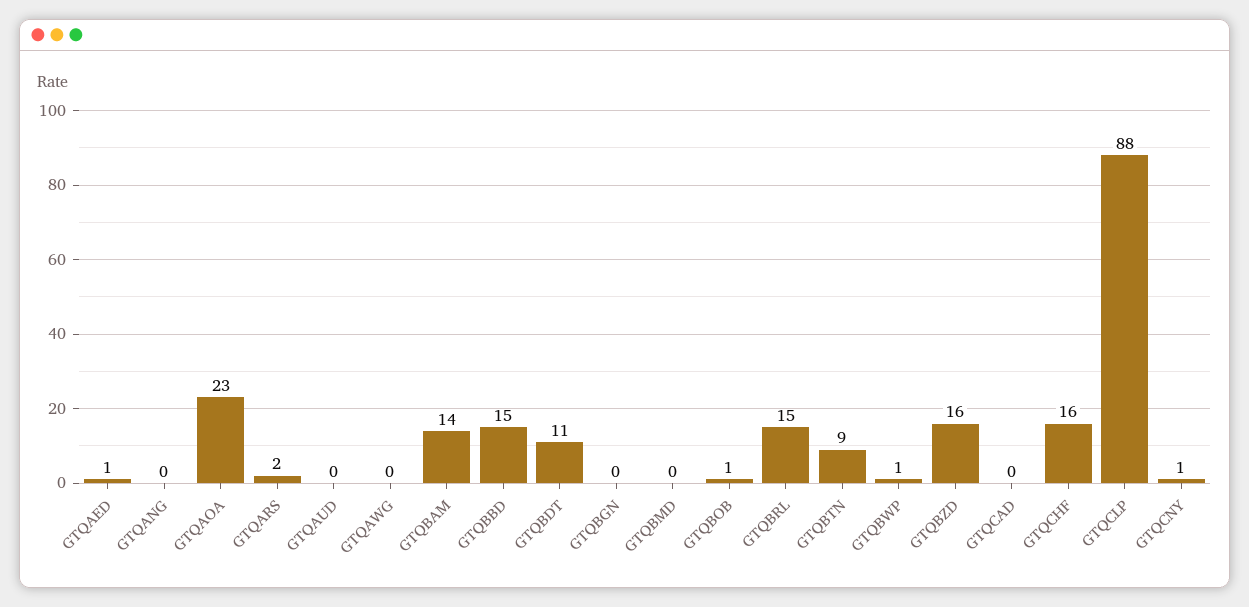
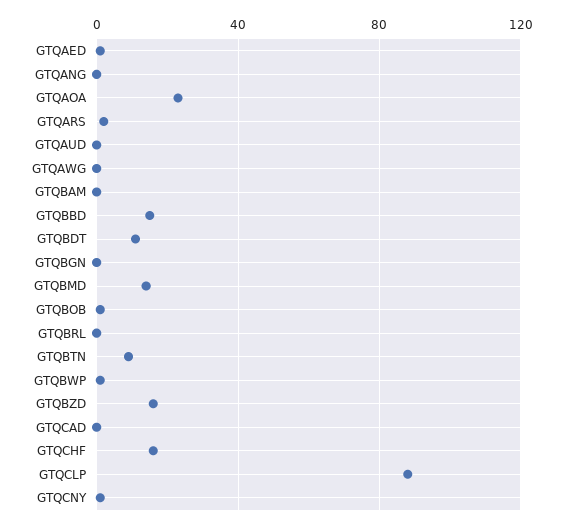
  {
    "GTQAED": 1,
    "GTQANG": 0,
    "GTQAOA": 23,
    "GTQARS": 2,
    "GTQAUD": 0,
    "GTQAWG": 0,
-   "GTQBAM": 14,
+   "GTQBAM": 0,
    "GTQBBD": 15,
    "GTQBDT": 11,
    "GTQBGN": 0,
-   "GTQBMD": 0,
+   "GTQBMD": 15,
    "GTQBOB": 1,
-   "GTQBRL": 15,
+   "GTQBRL": 0,
    "GTQBTN": 9,
    "GTQBWP": 1,
    "GTQBZD": 16,
    "GTQCAD": 0,
    "GTQCHF": 16,
    "GTQCLP": 88,
    "GTQCNY": 1
  }

